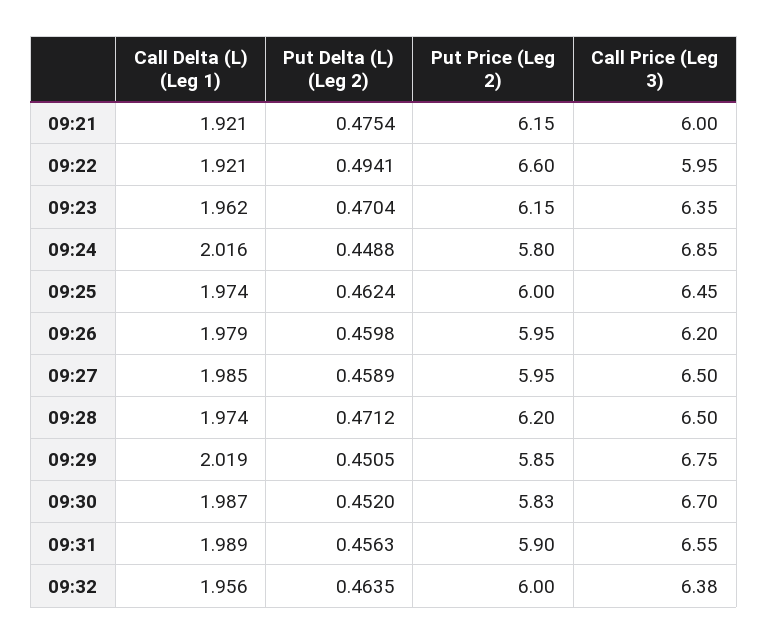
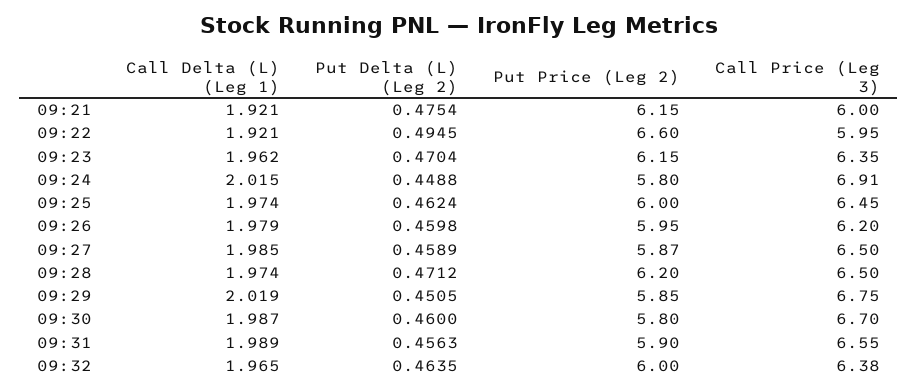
  {
    "Call Delta (L) (Leg 1)": {
      "09:21": 1.921,
      "09:22": 1.921,
      "09:23": 1.962,
-     "09:24": 2.016,
+     "09:24": 2.015,
      "09:25": 1.974,
      "09:26": 1.979,
      "09:27": 1.985,
      "09:28": 1.974,
      "09:29": 2.019,
      "09:30": 1.987,
      "09:31": 1.989,
-     "09:32": 1.956
+     "09:32": 1.965
    },
    "Put Delta (L) (Leg 2)": {
      "09:21": 0.4754,
-     "09:22": 0.4941,
+     "09:22": 0.4945,
      "09:23": 0.4704,
      "09:24": 0.4488,
      "09:25": 0.4624,
      "09:26": 0.4598,
      "09:27": 0.4589,
      "09:28": 0.4712,
      "09:29": 0.4505,
-     "09:30": 0.452,
+     "09:30": 0.46,
      "09:31": 0.4563,
      "09:32": 0.4635
    },
    "Put Price (Leg 2)": {
      "09:21": 6.15,
      "09:22": 6.6,
      "09:23": 6.15,
      "09:24": 5.8,
      "09:25": 6,
      "09:26": 5.95,
-     "09:27": 5.95,
+     "09:27": 5.87,
      "09:28": 6.2,
      "09:29": 5.85,
-     "09:30": 5.83,
+     "09:30": 5.8,
      "09:31": 5.9,
      "09:32": 6
    },
    "Call Price (Leg 3)": {
      "09:21": 6,
      "09:22": 5.95,
      "09:23": 6.35,
-     "09:24": 6.85,
+     "09:24": 6.91,
      "09:25": 6.45,
      "09:26": 6.2,
      "09:27": 6.5,
      "09:28": 6.5,
      "09:29": 6.75,
      "09:30": 6.7,
      "09:31": 6.55,
      "09:32": 6.38
    }
  }

